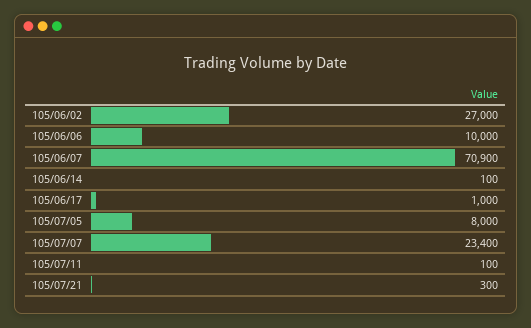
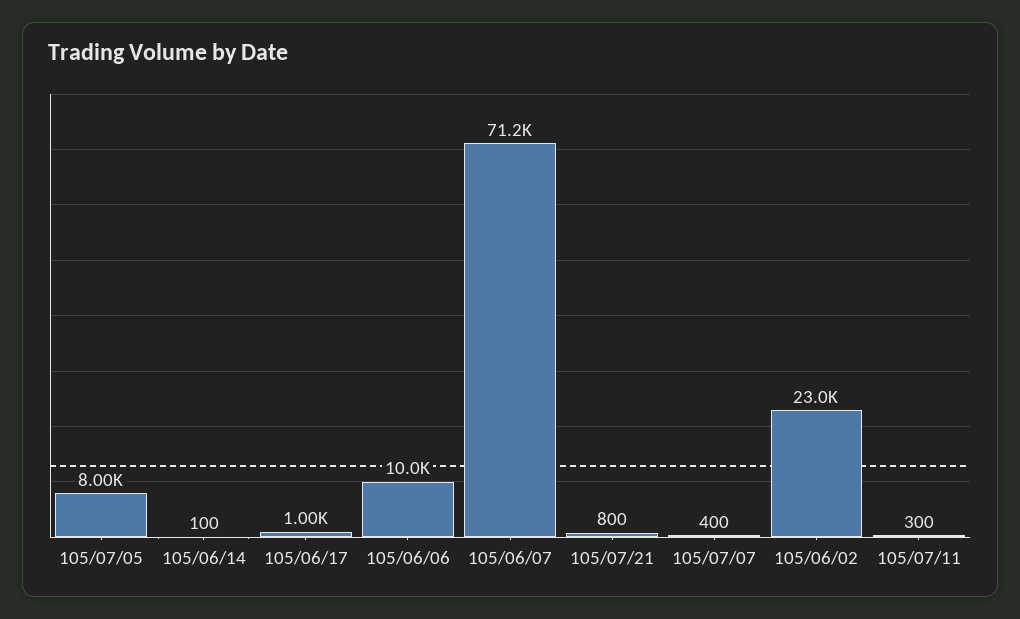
  {
-   "105/06/02": 27000,
+   "105/06/02": 23000,
    "105/06/06": 10000,
-   "105/06/07": 70900,
+   "105/06/07": 71200,
    "105/06/14": 100,
    "105/06/17": 1000,
    "105/07/05": 8000,
-   "105/07/07": 23400,
+   "105/07/07": 400,
-   "105/07/11": 100,
+   "105/07/11": 300,
-   "105/07/21": 300
+   "105/07/21": 800
  }

